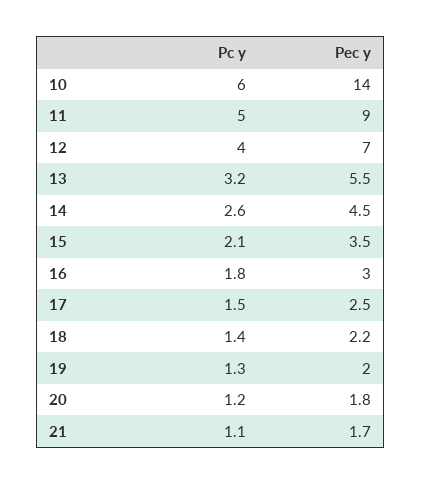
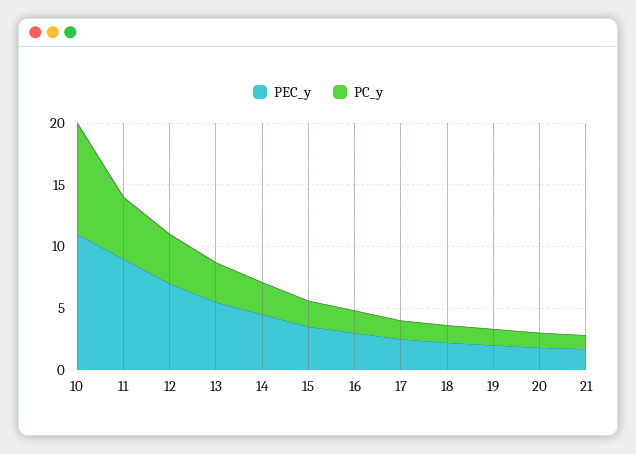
  {
    "Pc y": {
-     "10": 6,
+     "10": 9,
      "11": 5,
      "12": 4,
      "13": 3.2,
      "14": 2.6,
      "15": 2.1,
      "16": 1.8,
      "17": 1.5,
      "18": 1.4,
      "19": 1.3,
      "20": 1.2,
      "21": 1.1
    },
    "Pec y": {
-     "10": 14,
+     "10": 11,
      "11": 9,
      "12": 7,
      "13": 5.5,
      "14": 4.5,
      "15": 3.5,
      "16": 3,
      "17": 2.5,
      "18": 2.2,
      "19": 2,
      "20": 1.8,
      "21": 1.7
    }
  }

